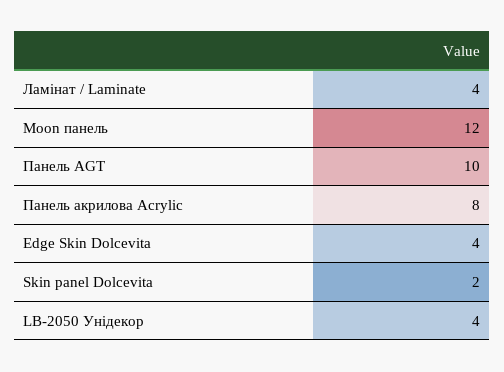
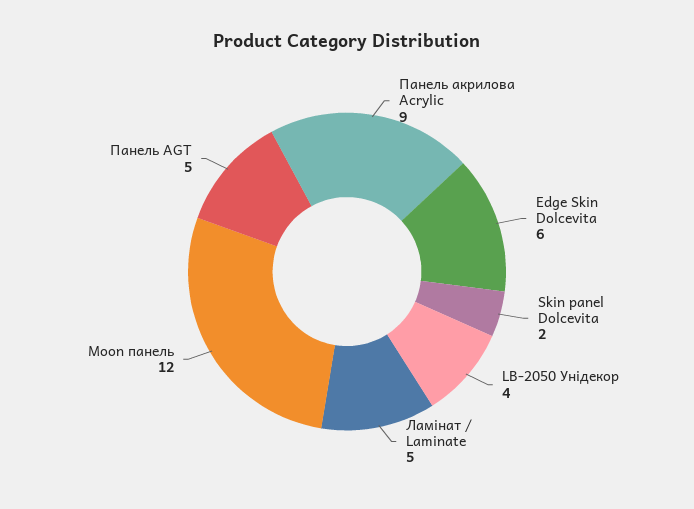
  {
-   "Ламінат / Laminate": 4,
+   "Ламінат / Laminate": 5,
    "Moon панель": 12,
-   "Панель AGT": 10,
+   "Панель AGT": 5,
-   "Панель акрилова Acrylic": 8,
+   "Панель акрилова Acrylic": 9,
-   "Edge Skin Dolcevita": 4,
+   "Edge Skin Dolcevita": 6,
    "Skin panel Dolcevita": 2,
    "LB-2050 Унідекор": 4
  }

